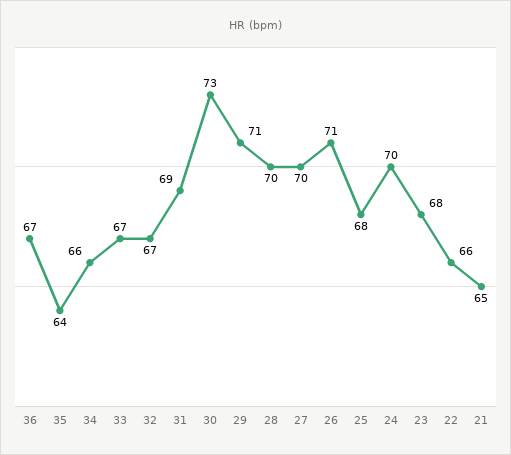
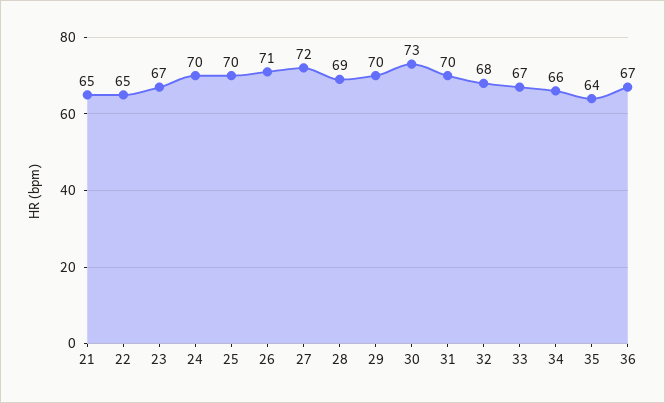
  {
    "36": 67,
    "35": 64,
    "34": 66,
    "33": 67,
-   "32": 67,
+   "32": 68,
-   "31": 69,
+   "31": 70,
    "30": 73,
-   "29": 71,
+   "29": 70,
-   "28": 70,
+   "28": 69,
-   "27": 70,
+   "27": 72,
    "26": 71,
-   "25": 68,
+   "25": 70,
    "24": 70,
-   "23": 68,
+   "23": 67,
-   "22": 66,
+   "22": 65,
    "21": 65
  }

